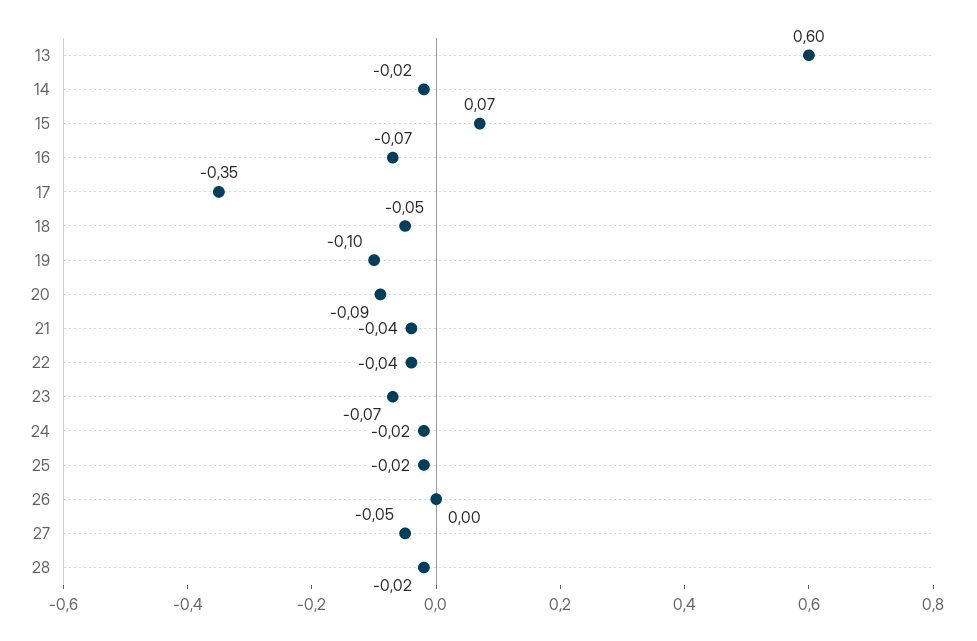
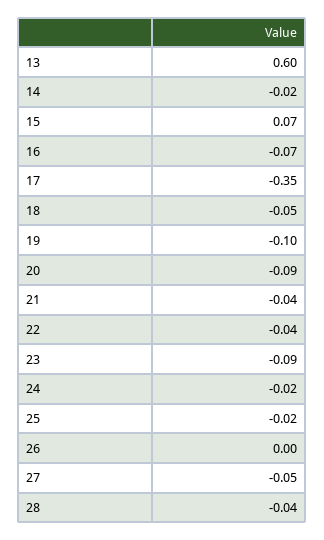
  {
    "13": 0.6,
    "14": -0.02,
    "15": 0.07,
    "16": -0.07,
    "17": -0.35,
    "18": -0.05,
    "19": -0.1,
    "20": -0.09,
    "21": -0.04,
    "22": -0.04,
-   "23": -0.07,
+   "23": -0.09,
    "24": -0.02,
    "25": -0.02,
    "26": 0,
    "27": -0.05,
-   "28": -0.02
+   "28": -0.04
  }

